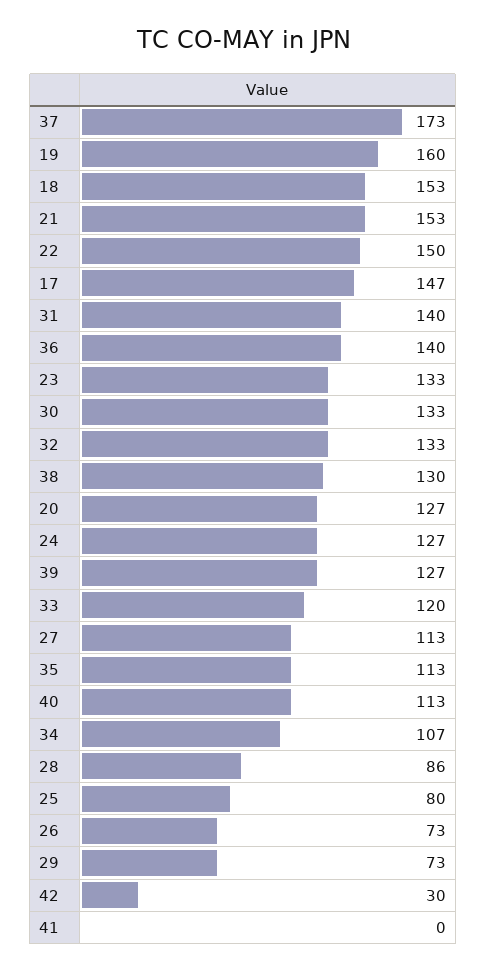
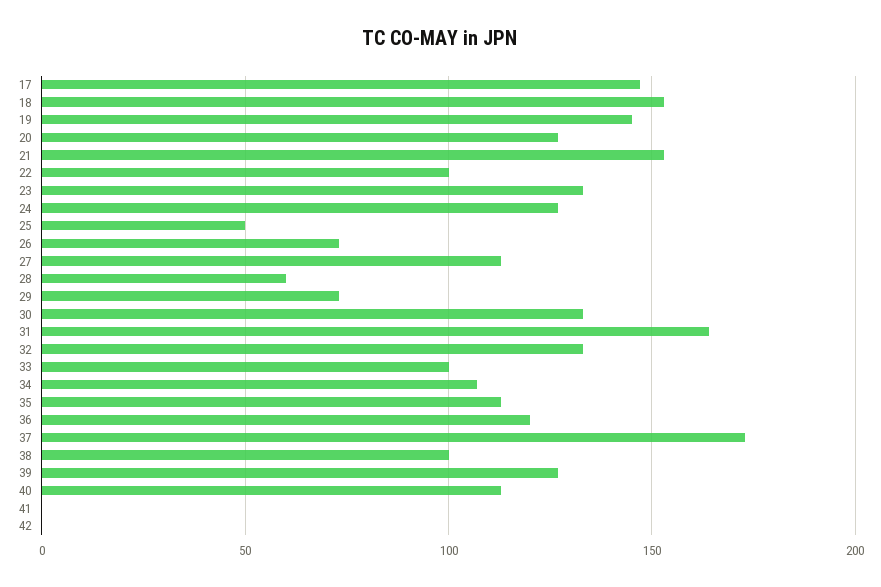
  {
    "37": 173,
-   "19": 160,
+   "19": 145,
    "18": 153,
    "21": 153,
-   "22": 150,
+   "22": 100,
    "17": 147,
-   "31": 140,
+   "31": 165,
-   "36": 140,
+   "36": 120,
    "23": 133,
    "30": 133,
    "32": 133,
-   "38": 130,
+   "38": 100,
    "20": 127,
    "24": 127,
    "39": 127,
-   "33": 120,
+   "33": 100,
    "27": 113,
    "35": 113,
    "40": 113,
    "34": 107,
-   "28": 86,
+   "28": 60,
-   "25": 80,
+   "25": 50,
    "26": 73,
    "29": 73,
-   "42": 30,
+   "42": 0,
    "41": 0
  }

